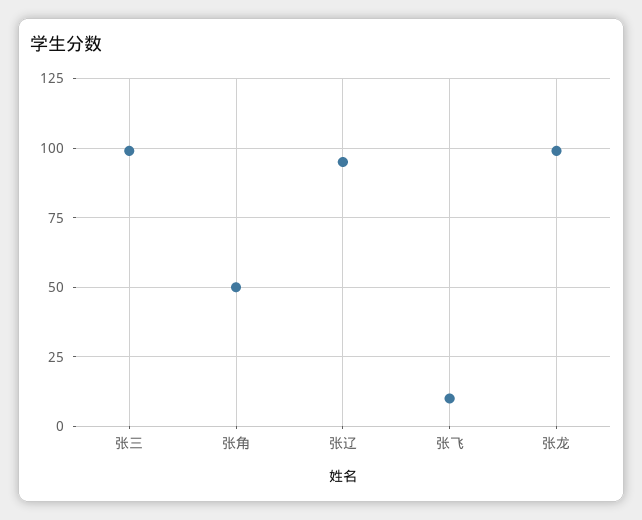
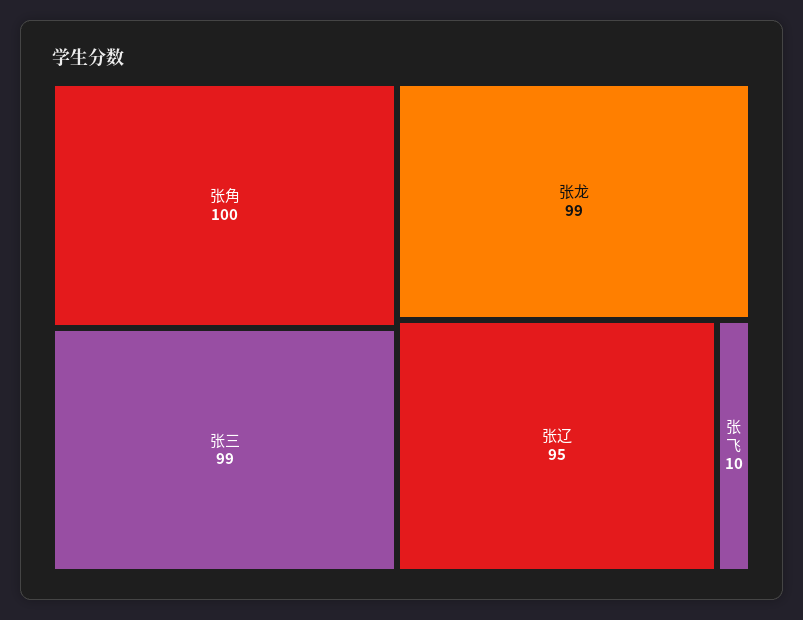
  {
    "张三": 99,
-   "张角": 50,
+   "张角": 100,
    "张辽": 95,
    "张飞": 10,
    "张龙": 99
  }

